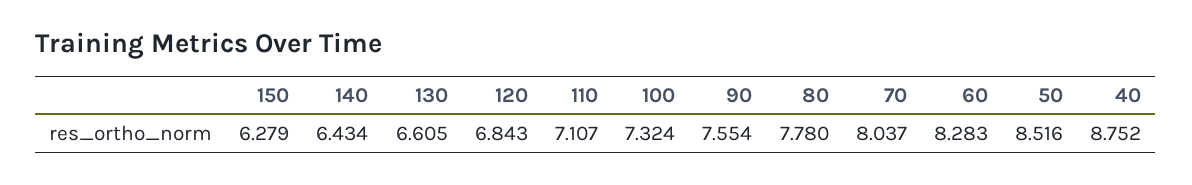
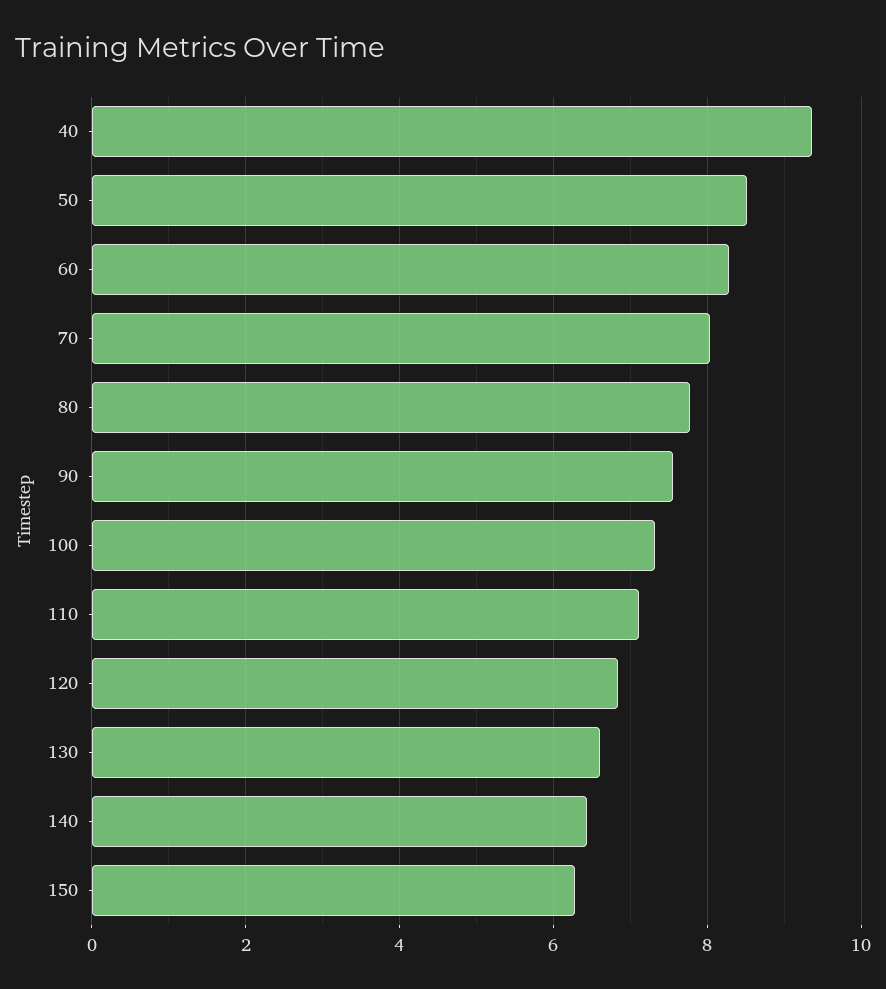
  {
    "150": 6.279,
    "140": 6.434,
    "130": 6.605,
    "120": 6.843,
    "110": 7.107,
    "100": 7.324,
    "90": 7.554,
    "80": 7.78,
    "70": 8.037,
    "60": 8.283,
    "50": 8.516,
-   "40": 8.752
+   "40": 9.4
  }

